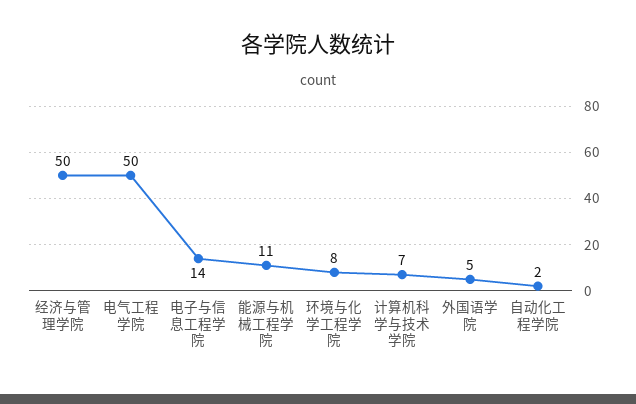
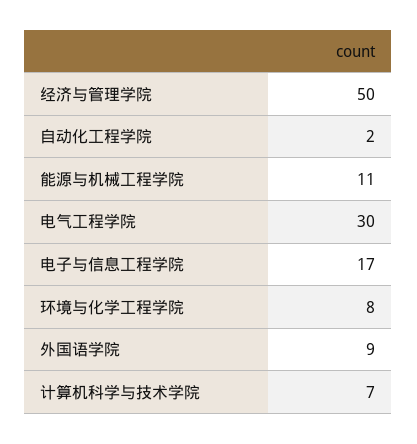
  {
    "经济与管理学院": 50,
-   "电气工程学院": 50,
+   "电气工程学院": 30,
-   "电子与信息工程学院": 14,
+   "电子与信息工程学院": 17,
    "能源与机械工程学院": 11,
    "环境与化学工程学院": 8,
    "计算机科学与技术学院": 7,
-   "外国语学院": 5,
+   "外国语学院": 9,
    "自动化工程学院": 2
  }

